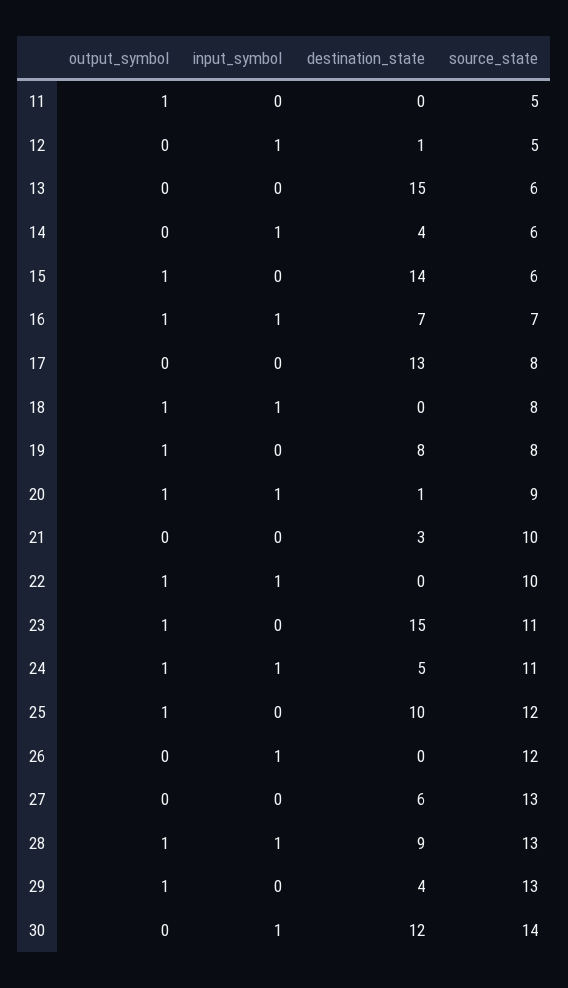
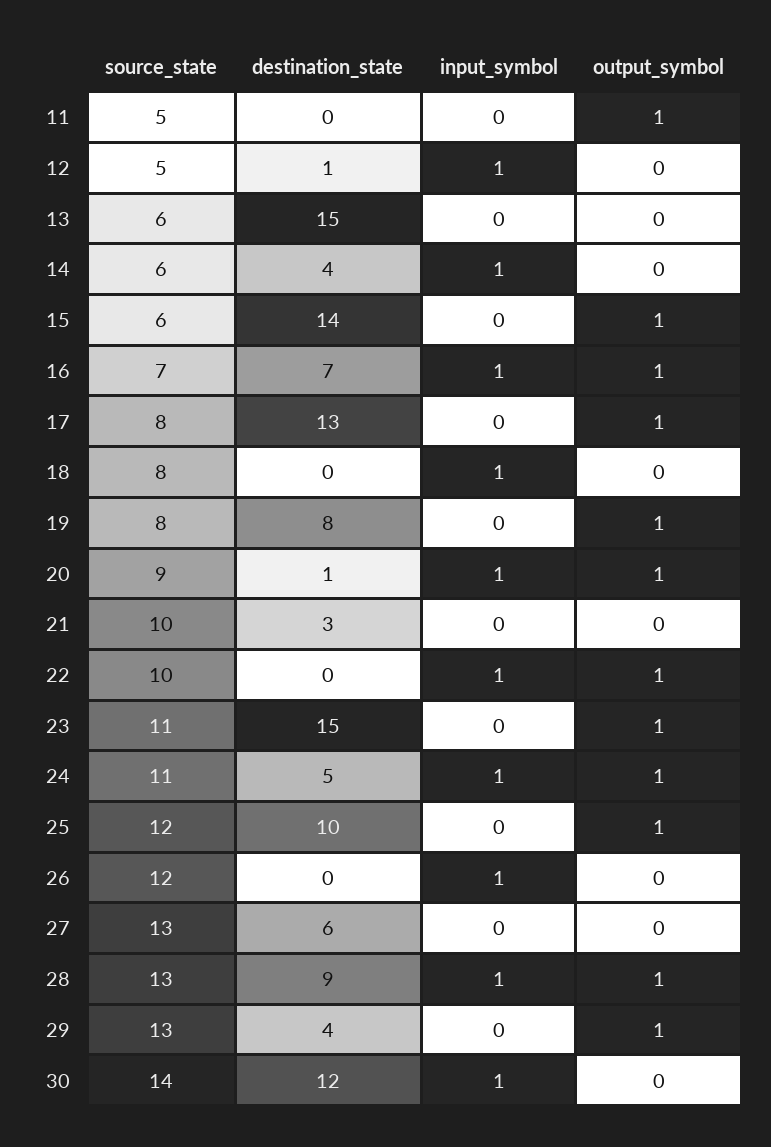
  {
    "output_symbol": {
      "11": 1,
      "12": 0,
      "13": 0,
      "14": 0,
      "15": 1,
      "16": 1,
-     "17": 0,
+     "17": 1,
-     "18": 1,
+     "18": 0,
      "19": 1,
      "20": 1,
      "21": 0,
      "22": 1,
      "23": 1,
      "24": 1,
      "25": 1,
      "26": 0,
      "27": 0,
      "28": 1,
      "29": 1,
      "30": 0
    },
    "input_symbol": {
      "11": 0,
      "12": 1,
      "13": 0,
      "14": 1,
      "15": 0,
      "16": 1,
      "17": 0,
      "18": 1,
      "19": 0,
      "20": 1,
      "21": 0,
      "22": 1,
      "23": 0,
      "24": 1,
      "25": 0,
      "26": 1,
      "27": 0,
      "28": 1,
      "29": 0,
      "30": 1
    },
    "destination_state": {
      "11": 0,
      "12": 1,
      "13": 15,
      "14": 4,
      "15": 14,
      "16": 7,
      "17": 13,
      "18": 0,
      "19": 8,
      "20": 1,
      "21": 3,
      "22": 0,
      "23": 15,
      "24": 5,
      "25": 10,
      "26": 0,
      "27": 6,
      "28": 9,
      "29": 4,
      "30": 12
    },
    "source_state": {
      "11": 5,
      "12": 5,
      "13": 6,
      "14": 6,
      "15": 6,
      "16": 7,
      "17": 8,
      "18": 8,
      "19": 8,
      "20": 9,
      "21": 10,
      "22": 10,
      "23": 11,
      "24": 11,
      "25": 12,
      "26": 12,
      "27": 13,
      "28": 13,
      "29": 13,
      "30": 14
    }
  }

